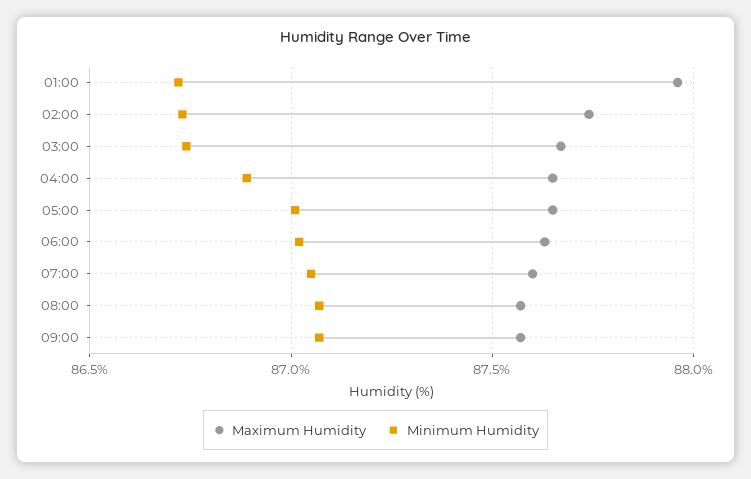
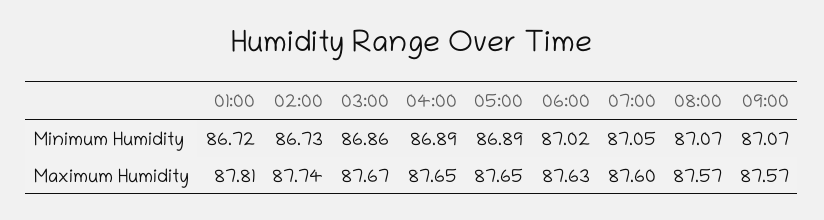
  {
    "Maximum Humidity": {
-     "01:00": 87.95,
+     "01:00": 87.81,
      "02:00": 87.74,
      "03:00": 87.67,
      "04:00": 87.65,
      "05:00": 87.65,
      "06:00": 87.63,
      "07:00": 87.6,
      "08:00": 87.57,
      "09:00": 87.57
    },
    "Minimum Humidity": {
      "01:00": 86.72,
      "02:00": 86.73,
-     "03:00": 86.75,
+     "03:00": 86.86,
      "04:00": 86.89,
-     "05:00": 87,
+     "05:00": 86.89,
      "06:00": 87.02,
      "07:00": 87.05,
      "08:00": 87.07,
      "09:00": 87.07
    }
  }

